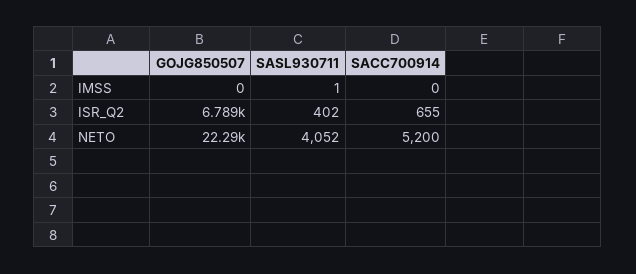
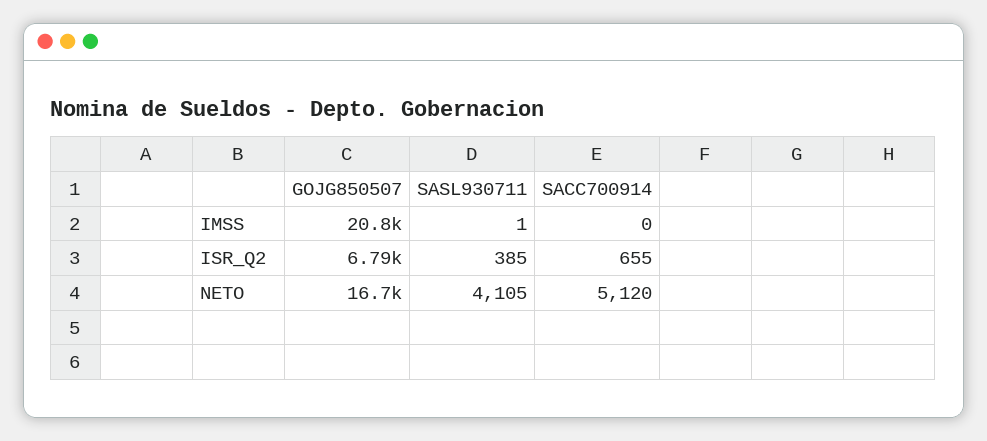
  {
    "GOJG850507": {
-     "IMSS": 0,
+     "IMSS": 20800,
      "ISR_Q2": 6789,
-     "NETO": 22290
+     "NETO": 16700
    },
    "SASL930711": {
      "IMSS": 1,
-     "ISR_Q2": 402,
+     "ISR_Q2": 385,
-     "NETO": 4052
+     "NETO": 4105
    },
    "SACC700914": {
      "IMSS": 0,
      "ISR_Q2": 655,
-     "NETO": 5200
+     "NETO": 5120
    }
  }

